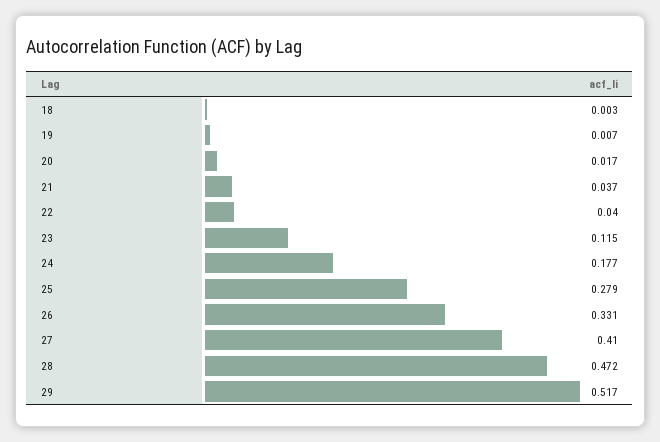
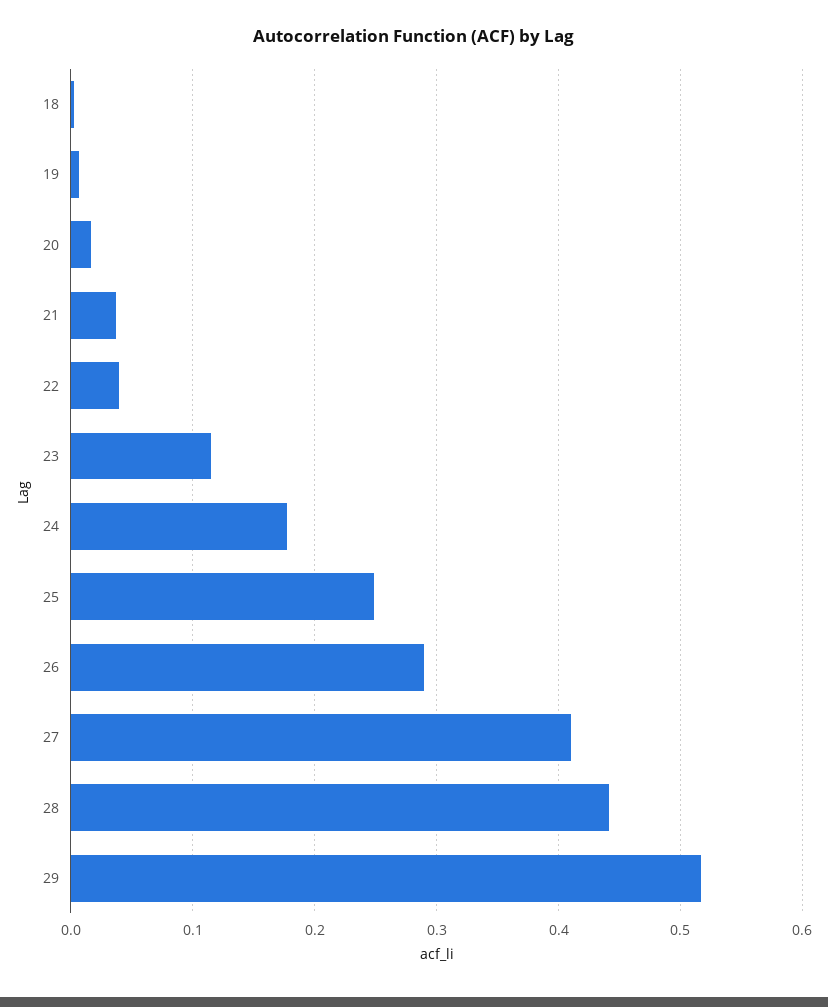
  {
    "18": 0.003,
    "19": 0.007,
    "20": 0.017,
    "21": 0.037,
    "22": 0.04,
    "23": 0.115,
    "24": 0.177,
-   "25": 0.279,
+   "25": 0.25,
-   "26": 0.331,
+   "26": 0.29,
    "27": 0.41,
-   "28": 0.472,
+   "28": 0.44,
    "29": 0.517
  }

